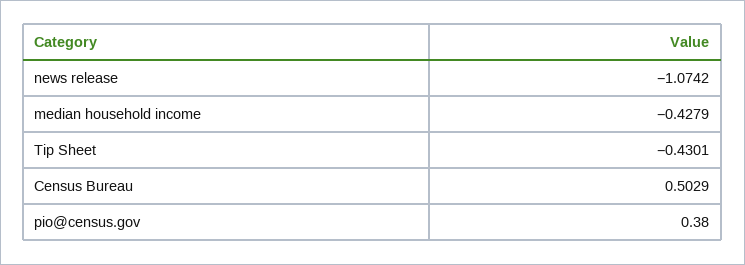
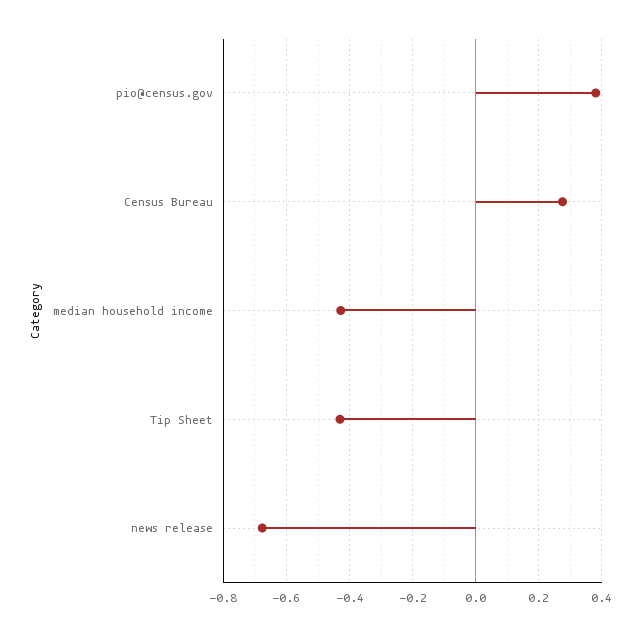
  {
-   "news release": -1.0742,
+   "news release": -0.68,
    "median household income": -0.4279,
    "Tip Sheet": -0.4301,
-   "Census Bureau": 0.5029,
+   "Census Bureau": 0.28,
    "pio@census.gov": 0.38
  }

